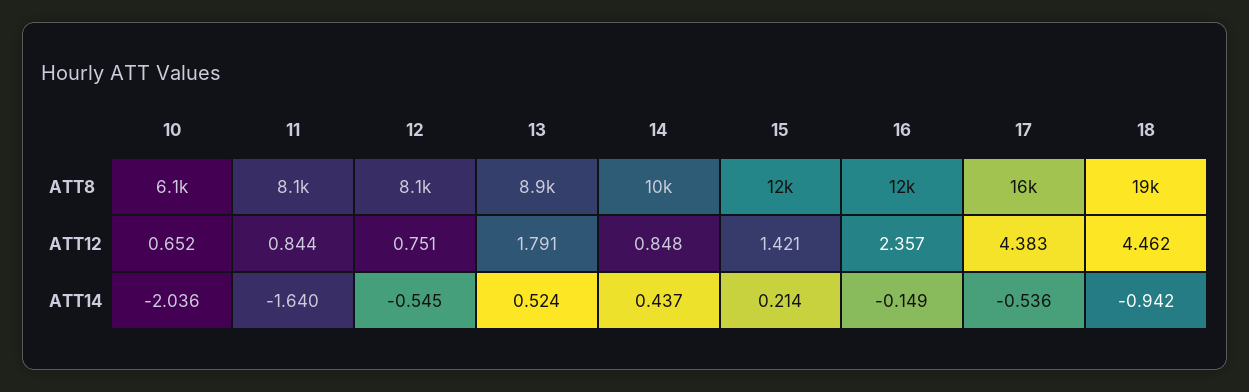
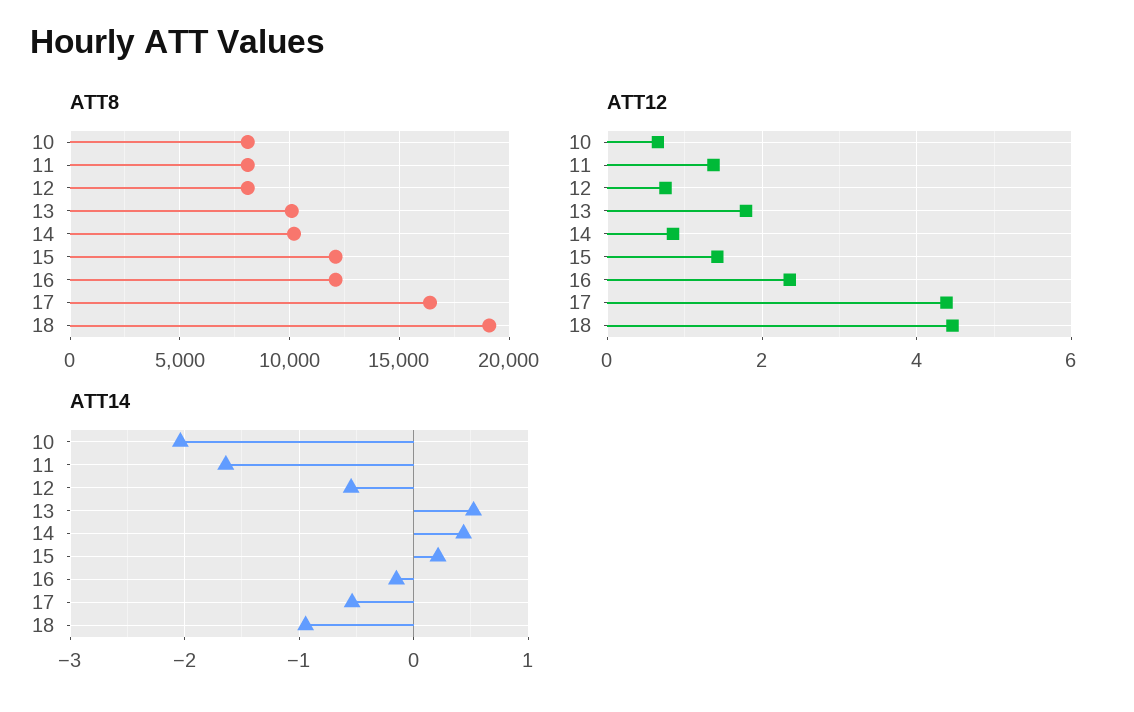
  {
    "ATT8": {
-     "10": 6100,
+     "10": 8000,
      "11": 8100,
      "12": 8100,
-     "13": 8900,
+     "13": 10000,
      "14": 10000,
      "15": 12000,
      "16": 12000,
      "17": 16000,
      "18": 19000
    },
    "ATT12": {
      "10": 0.652,
-     "11": 0.844,
+     "11": 1.4,
      "12": 0.751,
      "13": 1.791,
      "14": 0.848,
      "15": 1.421,
      "16": 2.357,
      "17": 4.383,
      "18": 4.462
    },
    "ATT14": {
      "10": -2.036,
      "11": -1.64,
      "12": -0.545,
      "13": 0.524,
      "14": 0.437,
      "15": 0.214,
      "16": -0.149,
      "17": -0.536,
      "18": -0.942
    }
  }

